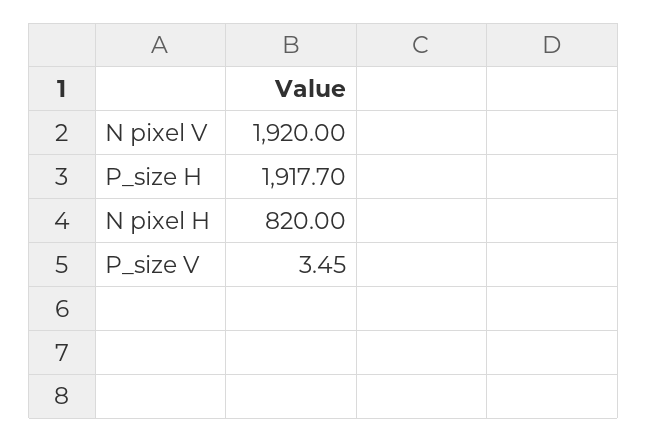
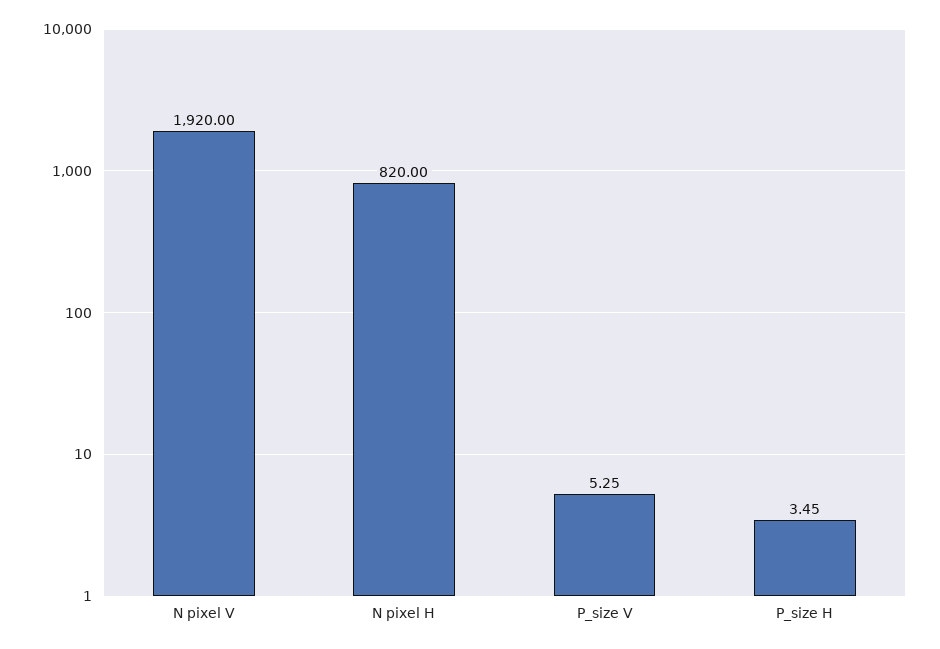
  {
    "N pixel V": 1920,
-   "P_size H": 1917.7,
+   "P_size H": 3.45,
    "N pixel H": 820,
-   "P_size V": 3.45
+   "P_size V": 5.25
  }

